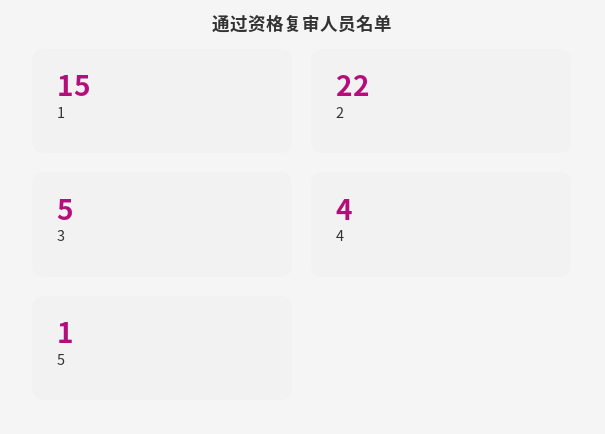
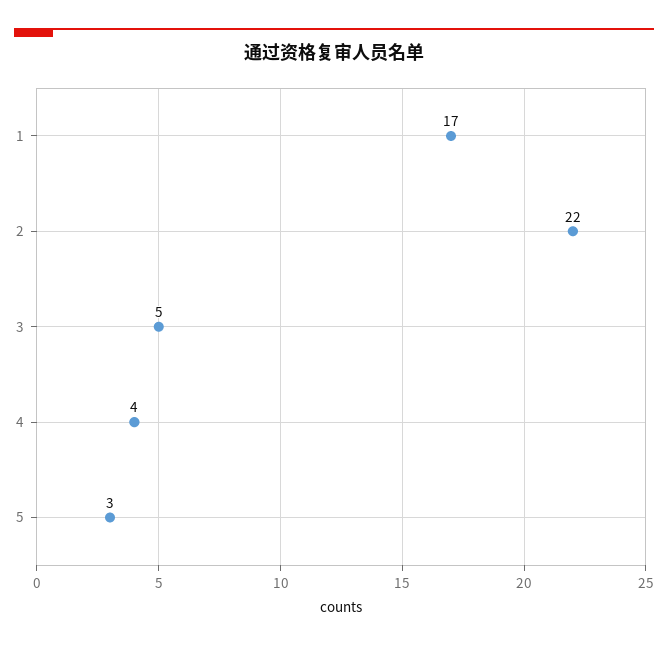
  {
-   "1": 15,
+   "1": 17,
    "2": 22,
    "3": 5,
    "4": 4,
-   "5": 1
+   "5": 3
  }

